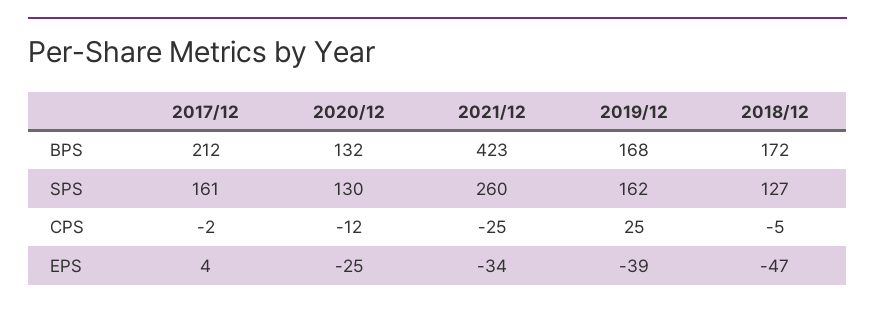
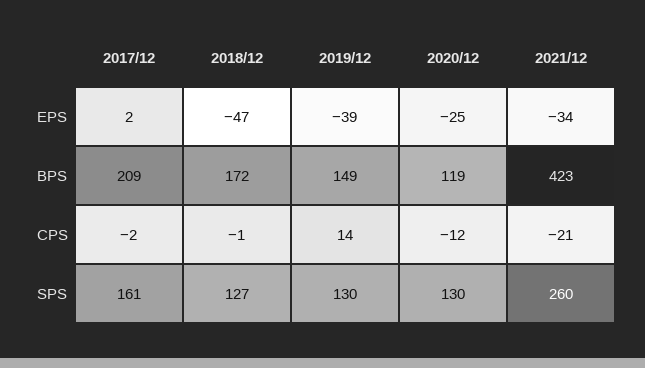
  {
    "2017/12": {
-     "BPS": 212,
+     "BPS": 209,
      "SPS": 161,
      "CPS": -2,
-     "EPS": 4
+     "EPS": 2
    },
    "2020/12": {
-     "BPS": 132,
+     "BPS": 119,
      "SPS": 130,
      "CPS": -12,
      "EPS": -25
    },
    "2021/12": {
      "BPS": 423,
      "SPS": 260,
-     "CPS": -25,
+     "CPS": -21,
      "EPS": -34
    },
    "2019/12": {
-     "BPS": 168,
+     "BPS": 149,
-     "SPS": 162,
+     "SPS": 130,
-     "CPS": 25,
+     "CPS": 14,
      "EPS": -39
    },
    "2018/12": {
      "BPS": 172,
      "SPS": 127,
-     "CPS": -5,
+     "CPS": -1,
      "EPS": -47
    }
  }

